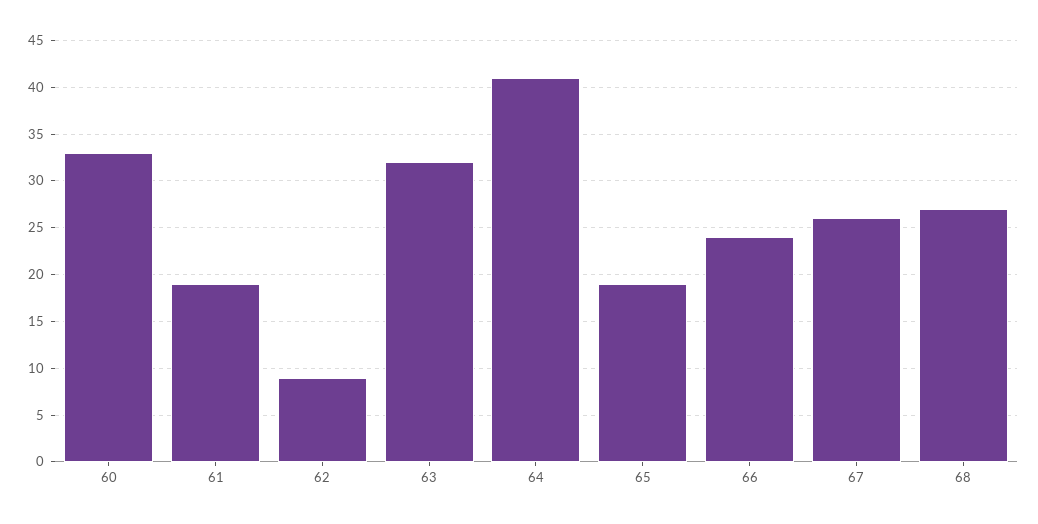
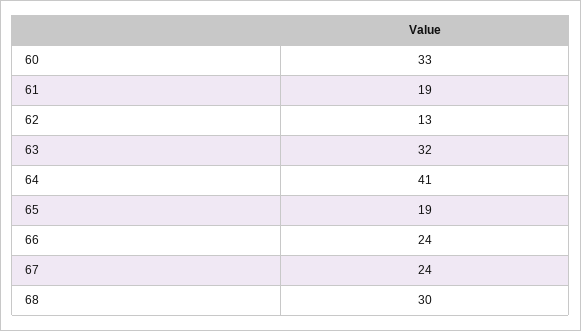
  {
    "60": 33,
    "61": 19,
-   "62": 9,
+   "62": 13,
    "63": 32,
    "64": 41,
    "65": 19,
    "66": 24,
-   "67": 26,
+   "67": 24,
-   "68": 27
+   "68": 30
  }

